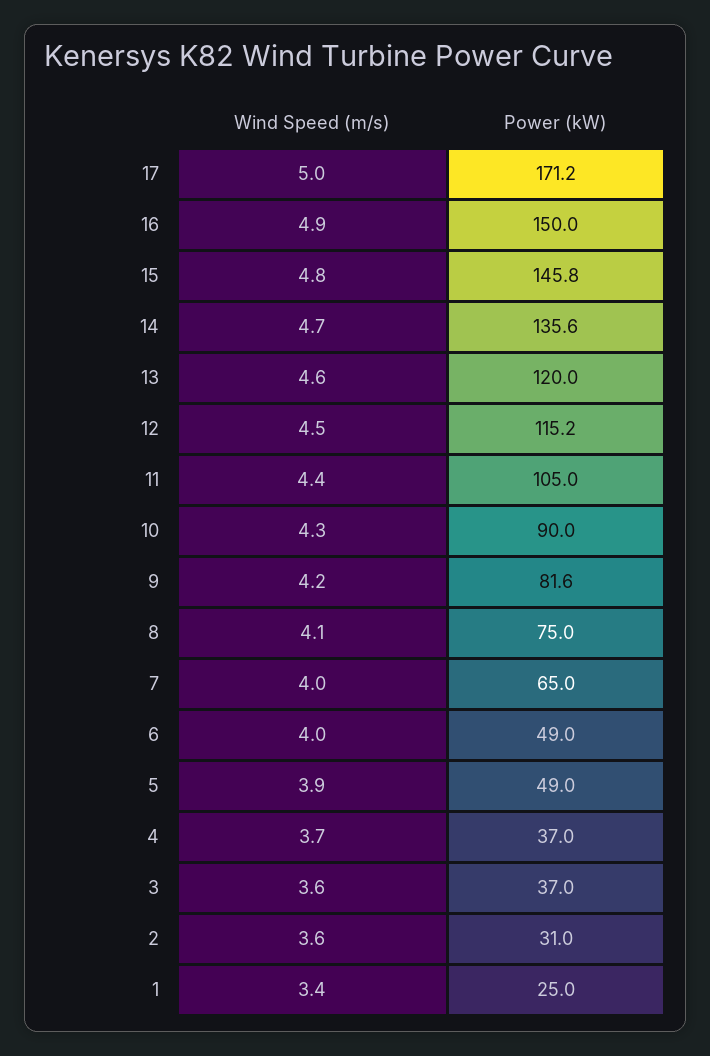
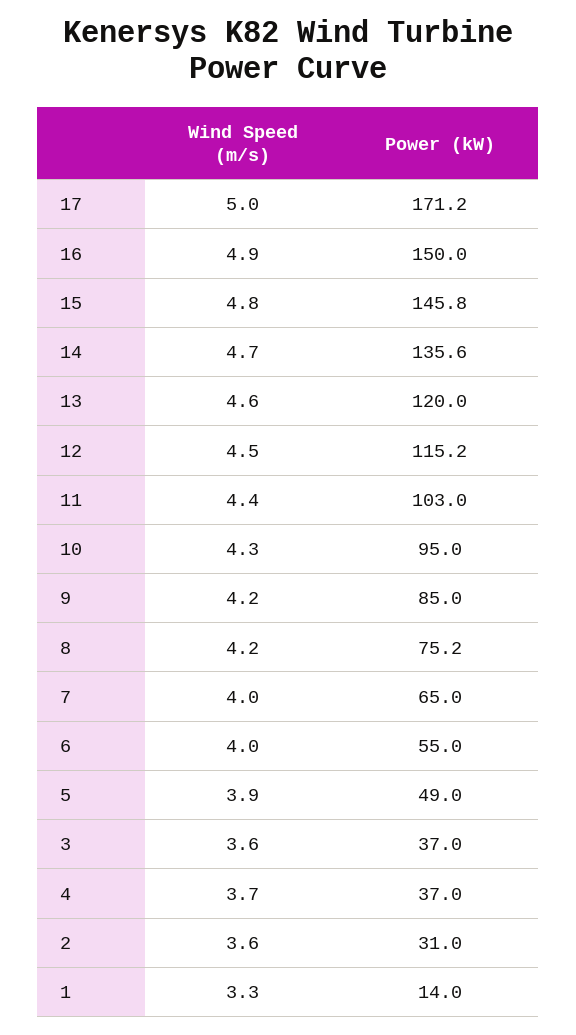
  {
    "Wind Speed (m/s)": {
      "17": 5,
      "16": 4.9,
      "15": 4.8,
      "14": 4.7,
      "13": 4.6,
      "12": 4.5,
      "11": 4.4,
      "10": 4.3,
      "9": 4.2,
-     "8": 4.1,
+     "8": 4.2,
      "7": 4,
      "6": 4,
      "5": 3.9,
      "4": 3.7,
      "3": 3.6,
      "2": 3.6,
-     "1": 3.4
+     "1": 3.3
    },
    "Power (kW)": {
      "17": 171.2,
      "16": 150,
      "15": 145.8,
      "14": 135.6,
      "13": 120,
      "12": 115.2,
-     "11": 105,
+     "11": 103,
-     "10": 90,
+     "10": 95,
-     "9": 81.6,
+     "9": 85,
-     "8": 75,
+     "8": 75.2,
      "7": 65,
-     "6": 49,
+     "6": 55,
      "5": 49,
      "4": 37,
      "3": 37,
      "2": 31,
-     "1": 25
+     "1": 14
    }
  }

